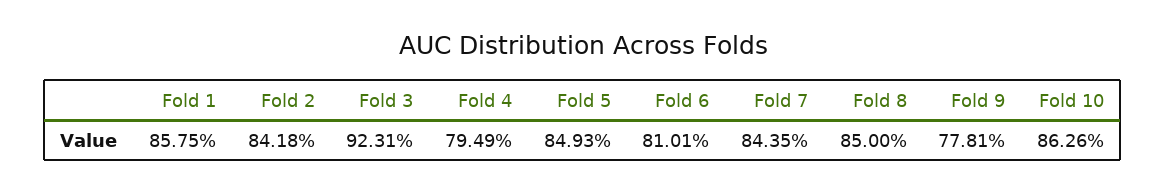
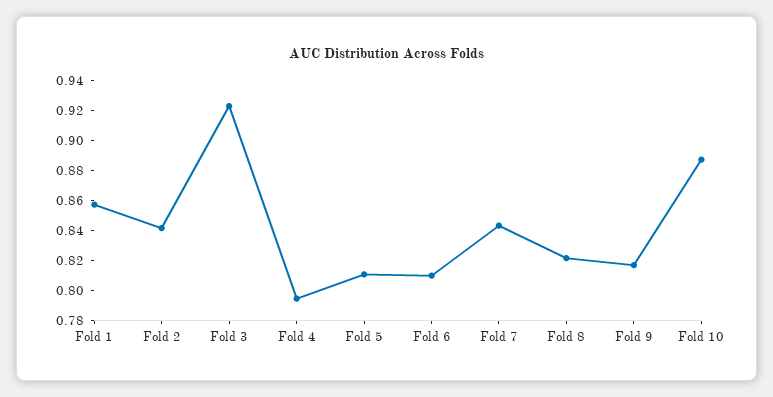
  {
    "Fold 1": 0.8575,
    "Fold 2": 0.8418,
    "Fold 3": 0.9231,
    "Fold 4": 0.7949,
-   "Fold 5": 0.8493,
+   "Fold 5": 0.81,
    "Fold 6": 0.8101,
    "Fold 7": 0.8435,
-   "Fold 8": 0.85,
+   "Fold 8": 0.82,
-   "Fold 9": 0.7781,
+   "Fold 9": 0.82,
-   "Fold 10": 0.8626
+   "Fold 10": 0.89
  }

